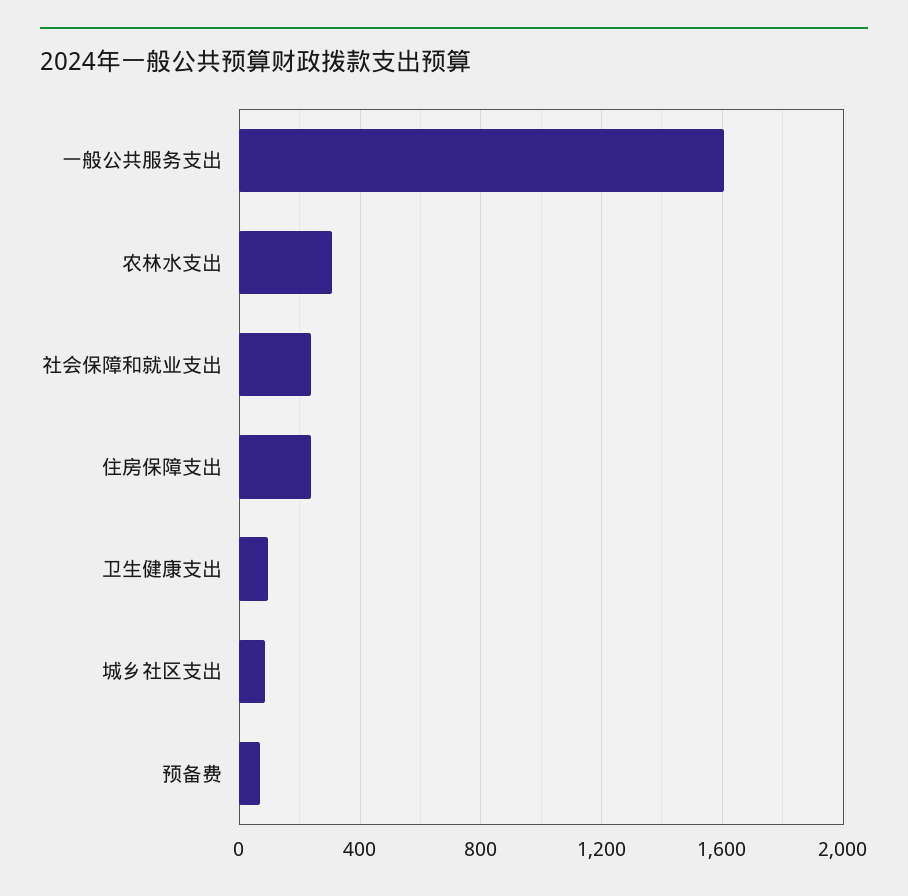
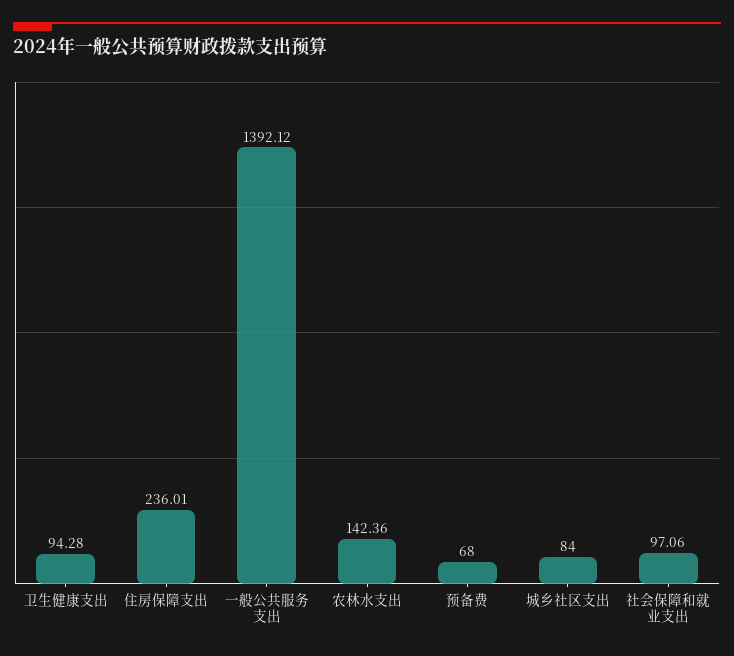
  {
-   "一般公共服务支出": 1600,
+   "一般公共服务支出": 1392.12,
-   "农林水支出": 300,
+   "农林水支出": 142.36,
-   "社会保障和就业支出": 250,
+   "社会保障和就业支出": 97.06,
    "住房保障支出": 236.01,
    "卫生健康支出": 94.28,
    "城乡社区支出": 84,
    "预备费": 68
  }

